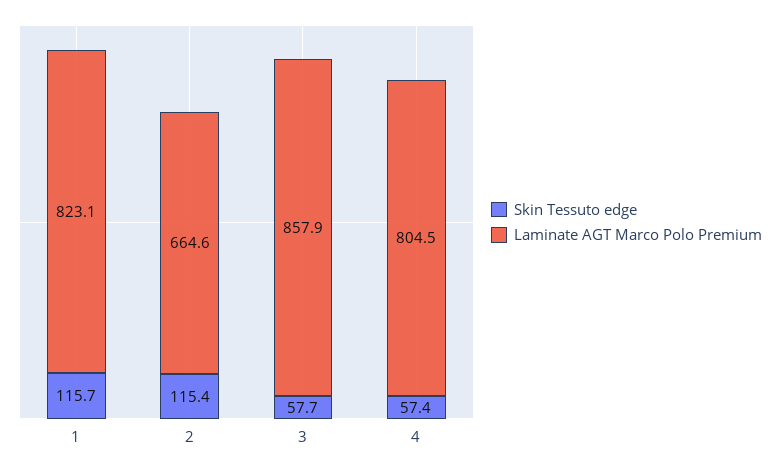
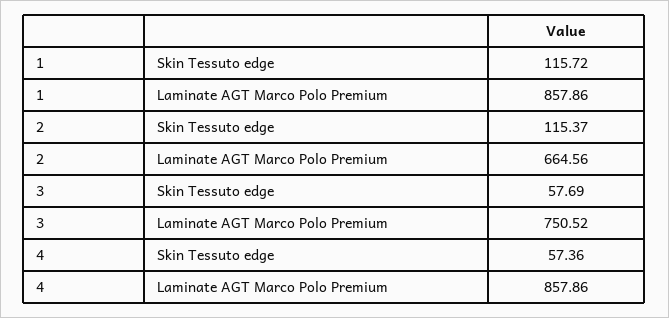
  {
    "Skin Tessuto edge": {
      "1": 115.72,
      "2": 115.37,
      "3": 57.69,
      "4": 57.36
    },
    "Laminate AGT Marco Polo Premium": {
-     "1": 823.1,
+     "1": 857.86,
      "2": 664.56,
-     "3": 857.9,
+     "3": 750.52,
-     "4": 804.5
+     "4": 857.86
    }
  }

